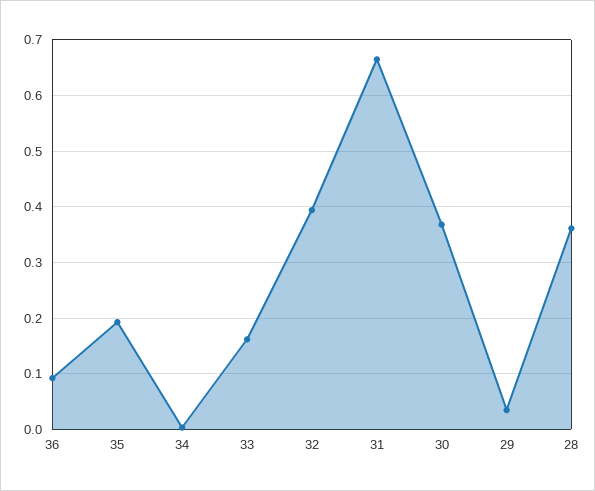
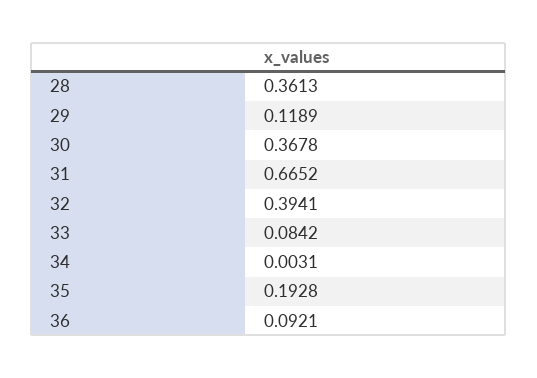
  {
    "36": 0.0921,
    "35": 0.1928,
    "34": 0.0031,
-   "33": 0.16,
+   "33": 0.0842,
    "32": 0.3941,
    "31": 0.6652,
    "30": 0.3678,
-   "29": 0.04,
+   "29": 0.1189,
    "28": 0.3613
  }

